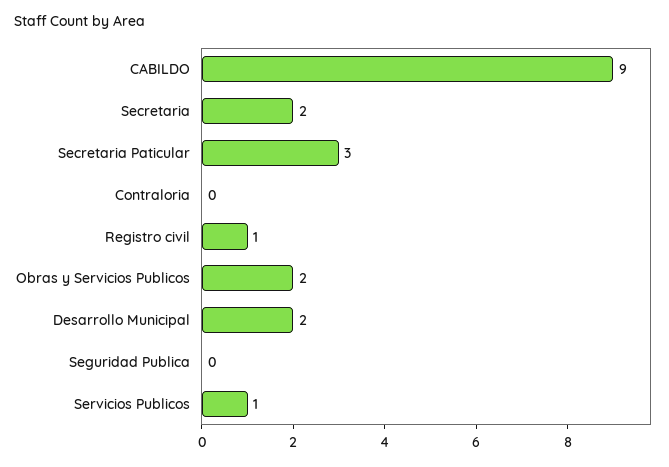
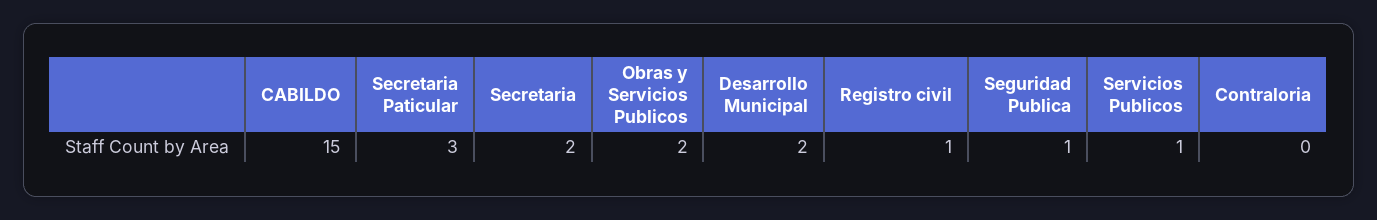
  {
-   "CABILDO": 9,
+   "CABILDO": 15,
    "Secretaria": 2,
    "Secretaria Paticular": 3,
    "Contraloria": 0,
    "Registro civil": 1,
    "Obras y Servicios Publicos": 2,
    "Desarrollo Municipal": 2,
-   "Seguridad Publica": 0,
+   "Seguridad Publica": 1,
    "Servicios Publicos": 1
  }

